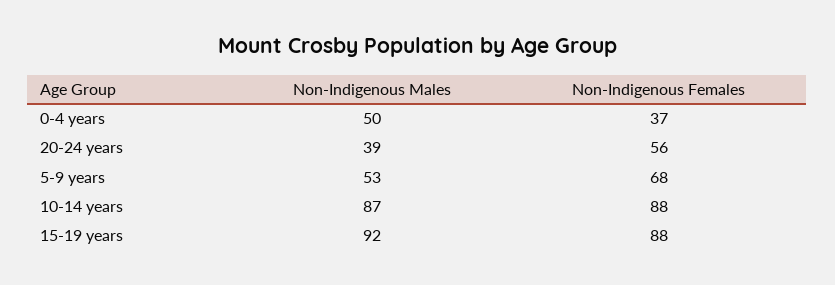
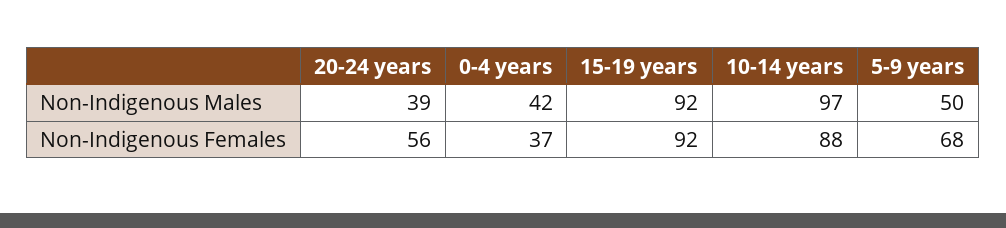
  {
    "Non-Indigenous Males": {
-     "0-4 years": 50,
+     "0-4 years": 42,
      "20-24 years": 39,
-     "5-9 years": 53,
+     "5-9 years": 50,
-     "10-14 years": 87,
+     "10-14 years": 97,
      "15-19 years": 92
    },
    "Non-Indigenous Females": {
      "0-4 years": 37,
      "20-24 years": 56,
      "5-9 years": 68,
      "10-14 years": 88,
-     "15-19 years": 88
+     "15-19 years": 92
    }
  }

